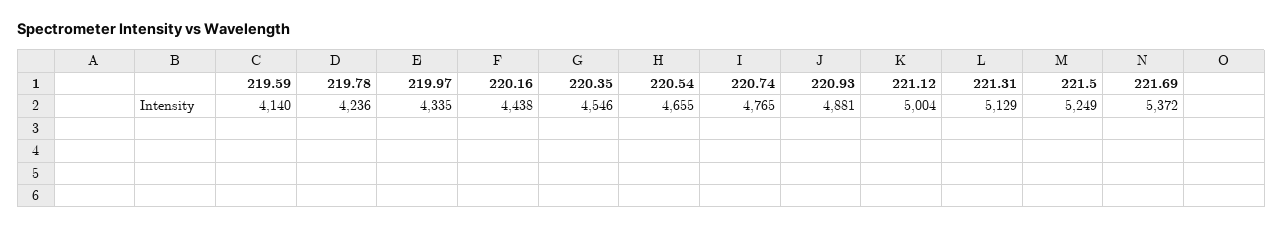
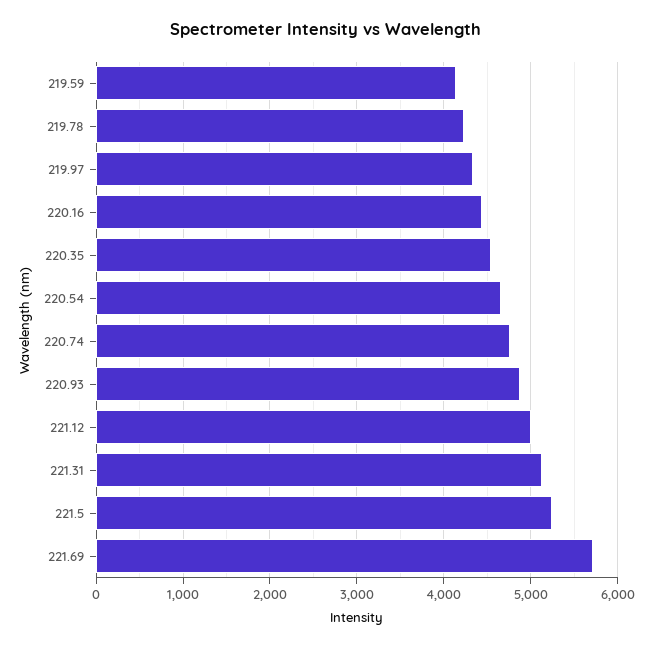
  {
    "219.59": 4140,
    "219.78": 4236,
    "219.97": 4335,
    "220.16": 4438,
    "220.35": 4546,
    "220.54": 4655,
    "220.74": 4765,
    "220.93": 4881,
    "221.12": 5004,
    "221.31": 5129,
    "221.5": 5249,
-   "221.69": 5372
+   "221.69": 5700
  }

